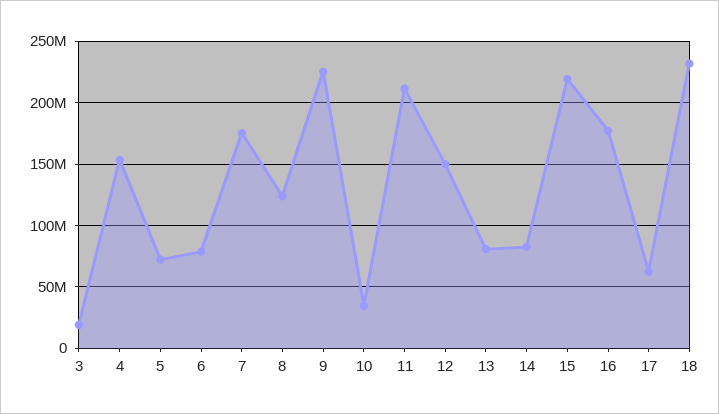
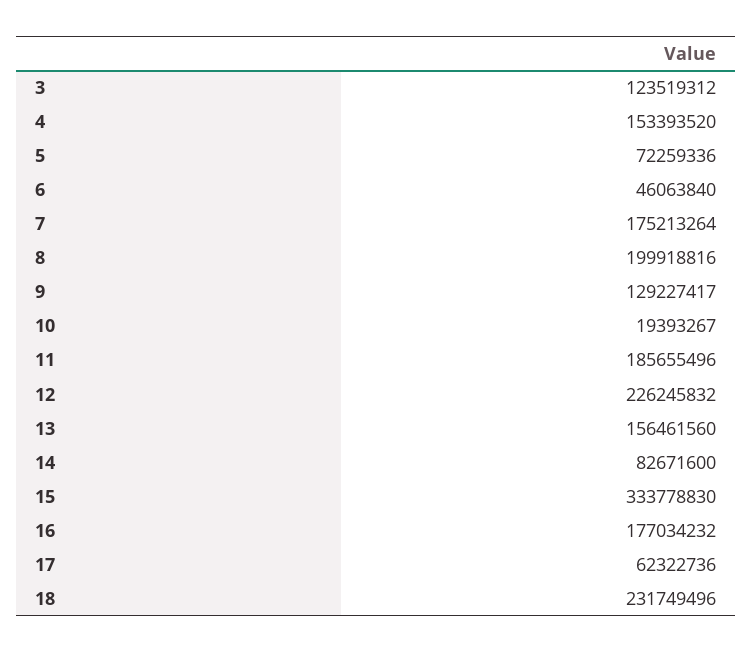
  {
-   "3": 20000000,
+   "3": 123519312,
    "4": 153393520,
    "5": 72259336,
-   "6": 80000000,
+   "6": 46063840,
    "7": 175213264,
-   "8": 125000000,
+   "8": 199918816,
-   "9": 225000000,
+   "9": 129227417,
-   "10": 35000000,
+   "10": 19393267,
-   "11": 210000000,
+   "11": 185655496,
-   "12": 150000000,
+   "12": 226245832,
-   "13": 80000000,
+   "13": 156461560,
    "14": 82671600,
-   "15": 220000000,
+   "15": 333778830,
    "16": 177034232,
    "17": 62322736,
    "18": 231749496
  }

